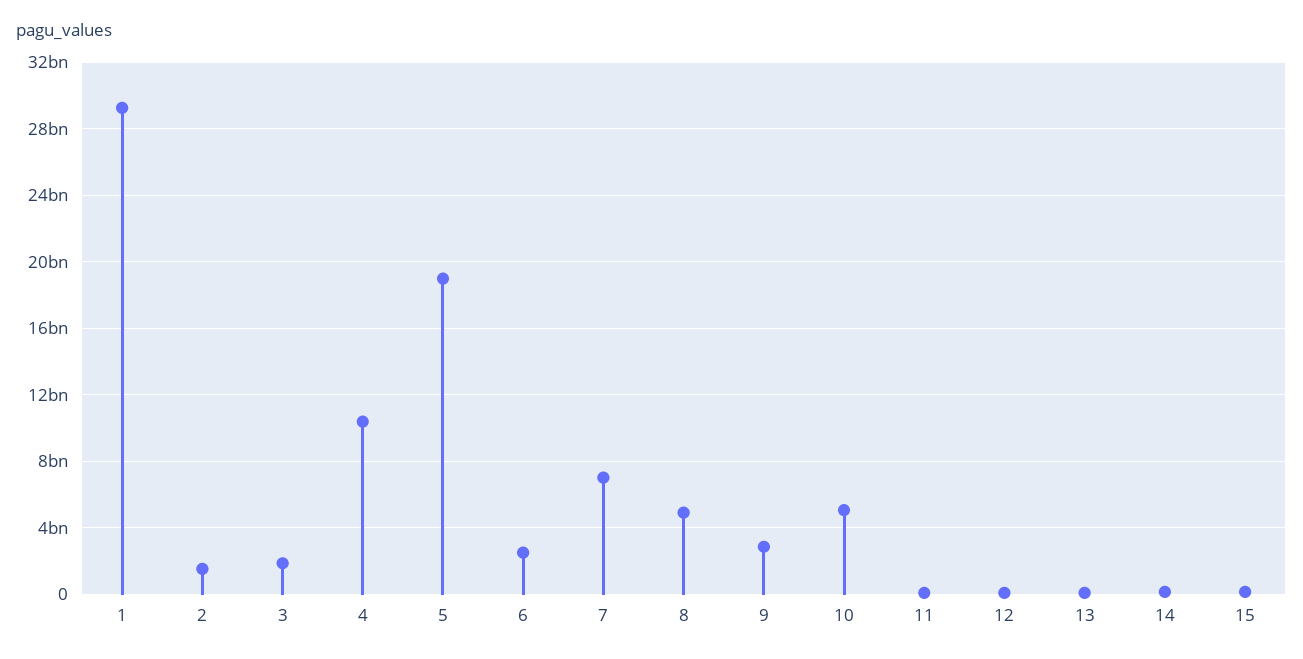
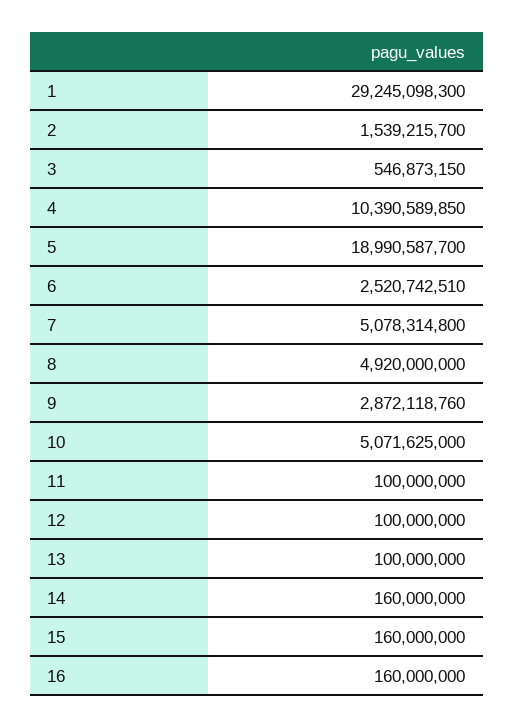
  {
    "1": 29245098300,
    "2": 1539215700,
-   "3": 2000000000,
+   "3": 546873150,
    "4": 10390589850,
    "5": 18990587700,
    "6": 2520742510,
-   "7": 7000000000,
+   "7": 5078314800,
    "8": 4920000000,
    "9": 2872118760,
    "10": 5071625000,
    "11": 100000000,
    "12": 100000000,
    "13": 100000000,
    "14": 160000000,
-   "15": 160000000
+   "15": 160000000,
+   "16": 160000000
  }

